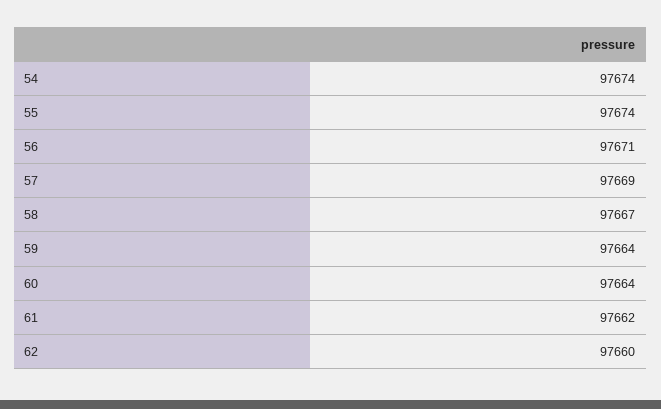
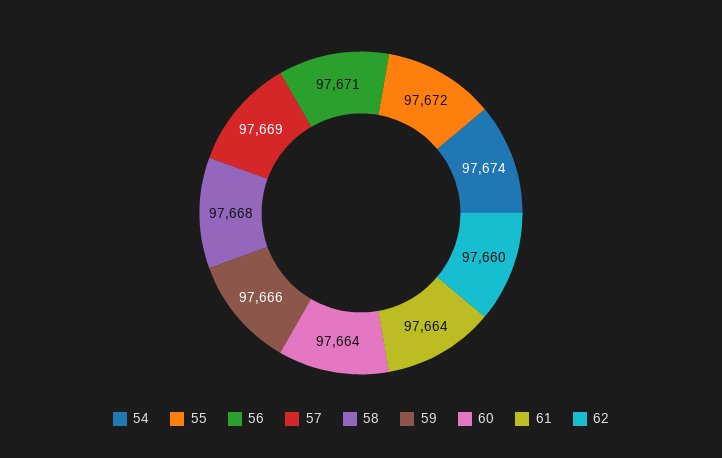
  {
    "54": 97674,
-   "55": 97674,
+   "55": 97672,
    "56": 97671,
    "57": 97669,
-   "58": 97667,
+   "58": 97668,
-   "59": 97664,
+   "59": 97666,
    "60": 97664,
-   "61": 97662,
+   "61": 97664,
    "62": 97660
  }

